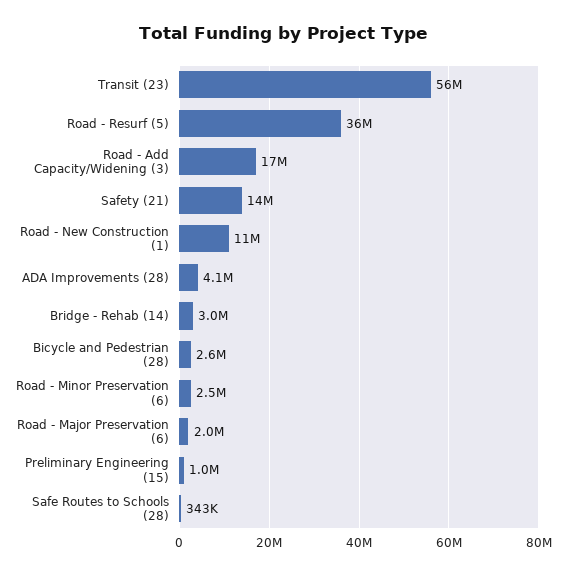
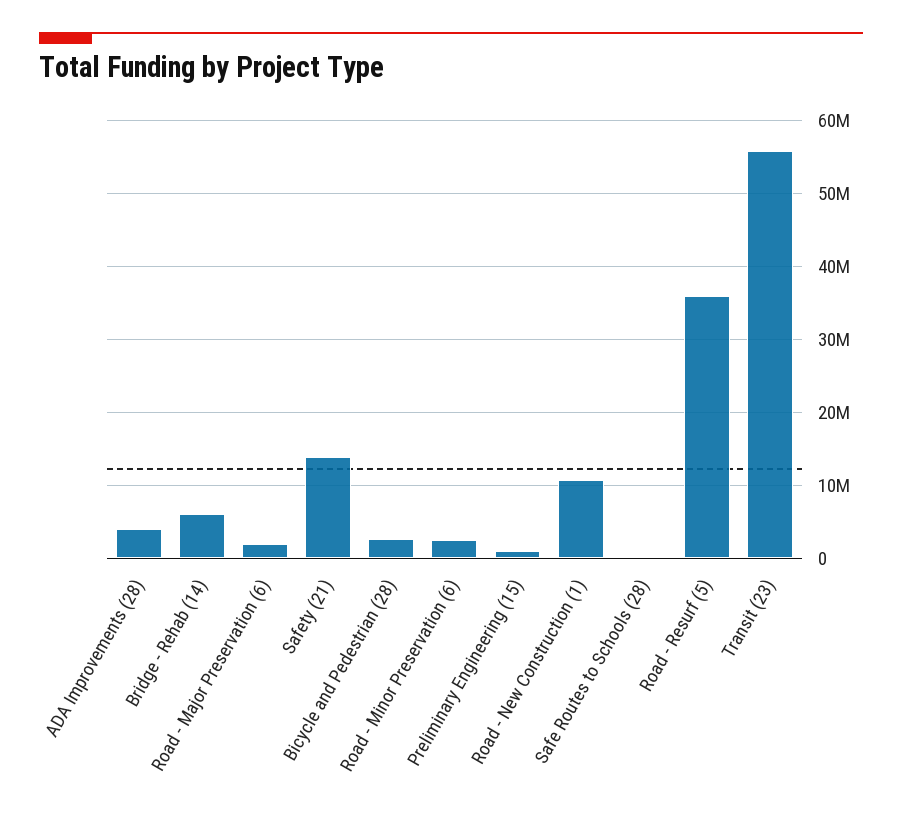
  {
    "Transit (23)": 56000000,
    "Road - Resurf (5)": 36000000,
-   "Road - Add Capacity/Widening (3)": 17000000,
    "Safety (21)": 14000000,
    "Road - New Construction (1)": 11000000,
    "ADA Improvements (28)": 4100000,
-   "Bridge - Rehab (14)": 3000000,
+   "Bridge - Rehab (14)": 6000000,
    "Bicycle and Pedestrian (28)": 2600000,
    "Road - Minor Preservation (6)": 2500000,
    "Road - Major Preservation (6)": 2000000,
    "Preliminary Engineering (15)": 1000000,
    "Safe Routes to Schools (28)": 343000
  }

